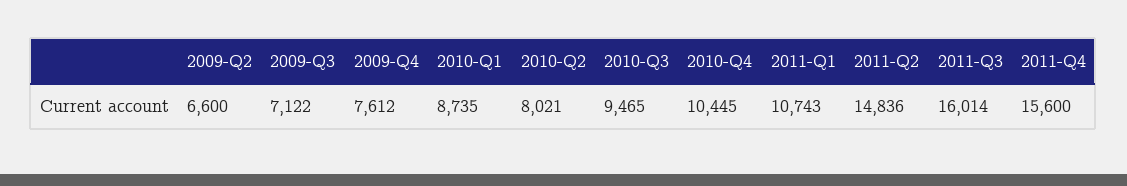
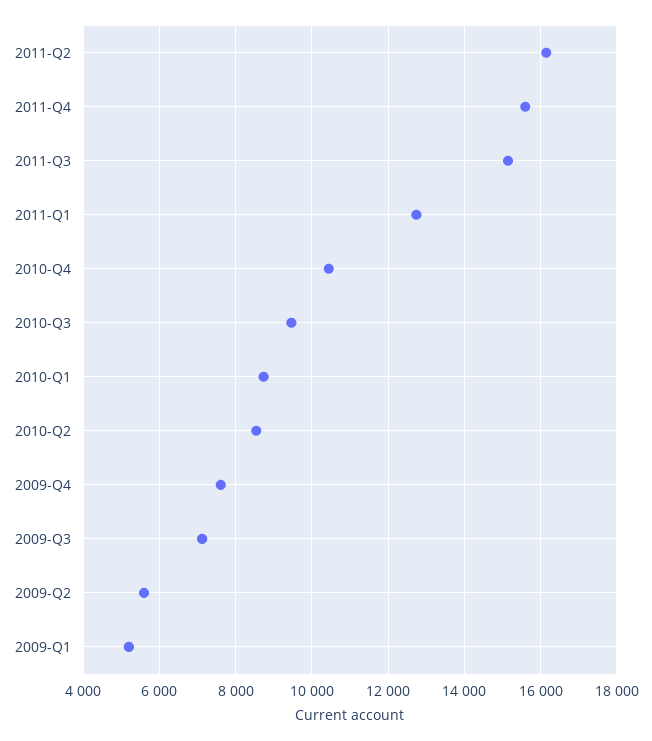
  {
-   "2009-Q2": 6600,
+   "2009-Q2": 5600,
    "2009-Q3": 7122,
    "2009-Q4": 7612,
    "2010-Q1": 8735,
-   "2010-Q2": 8021,
+   "2010-Q2": 8600,
    "2010-Q3": 9465,
    "2010-Q4": 10445,
-   "2011-Q1": 10743,
+   "2011-Q1": 12800,
-   "2011-Q2": 14836,
+   "2011-Q2": 16200,
-   "2011-Q3": 16014,
+   "2011-Q3": 15200,
-   "2011-Q4": 15600
+   "2011-Q4": 15600,
+   "2009-Q1": 5200
  }

